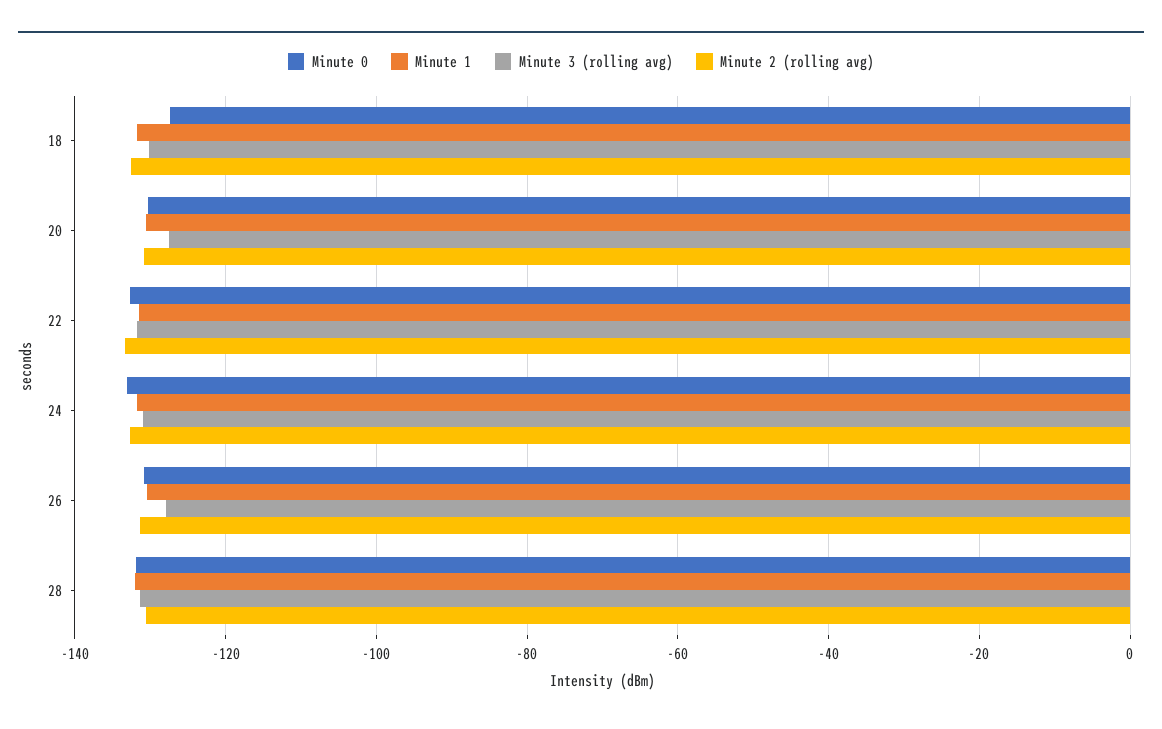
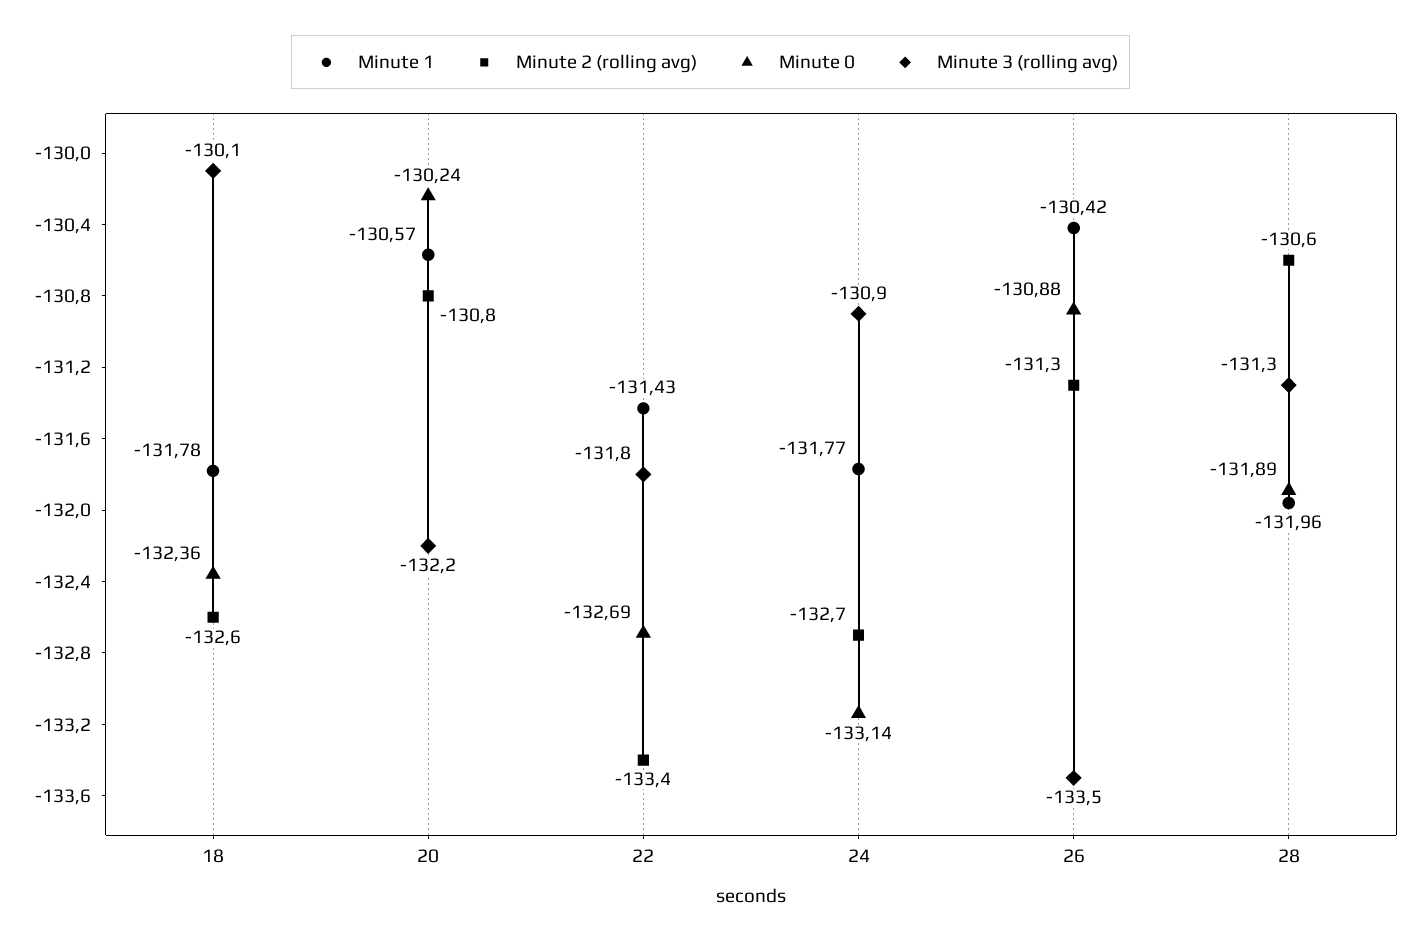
  {
    "Minute 0": {
-     "18": -128,
+     "18": -132.36,
      "20": -130.24,
      "22": -132.69,
      "24": -133.14,
      "26": -130.88,
      "28": -131.89
    },
    "Minute 1": {
      "18": -131.78,
      "20": -130.57,
      "22": -131.43,
      "24": -131.77,
      "26": -130.42,
      "28": -131.96
    },
    "Minute 3 (rolling avg)": {
      "18": -130.1,
-     "20": -128,
+     "20": -132.2,
      "22": -131.8,
      "24": -130.9,
-     "26": -128,
+     "26": -133.5,
      "28": -131.3
    },
    "Minute 2 (rolling avg)": {
      "18": -132.6,
      "20": -130.8,
      "22": -133.4,
      "24": -132.7,
      "26": -131.3,
      "28": -130.6
    }
  }

